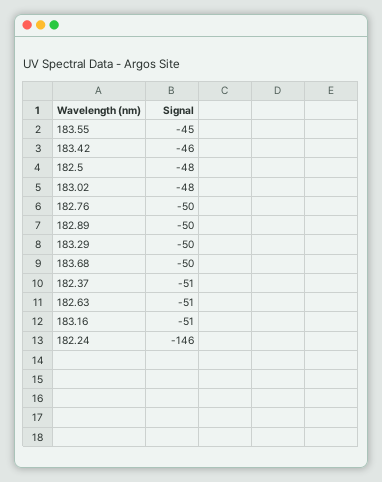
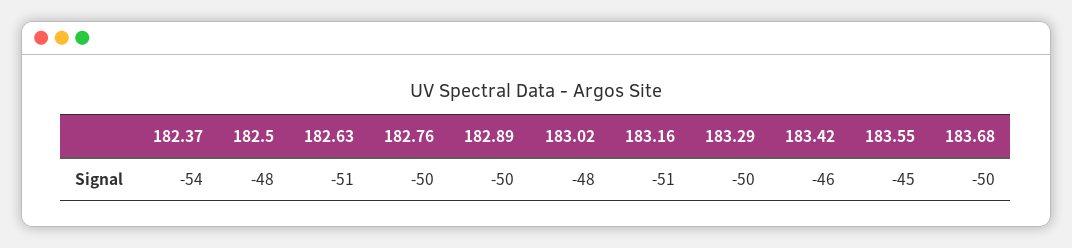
  {
    "183.55": -45,
    "183.42": -46,
    "182.5": -48,
    "183.02": -48,
    "182.76": -50,
    "182.89": -50,
    "183.29": -50,
    "183.68": -50,
-   "182.37": -51,
+   "182.37": -54,
    "182.63": -51,
-   "183.16": -51,
+   "183.16": -51
-   "182.24": -146
  }

